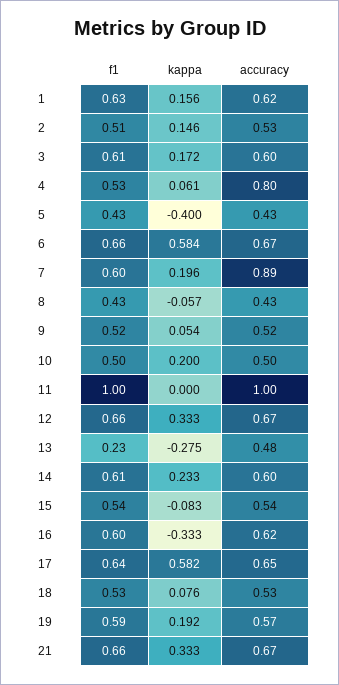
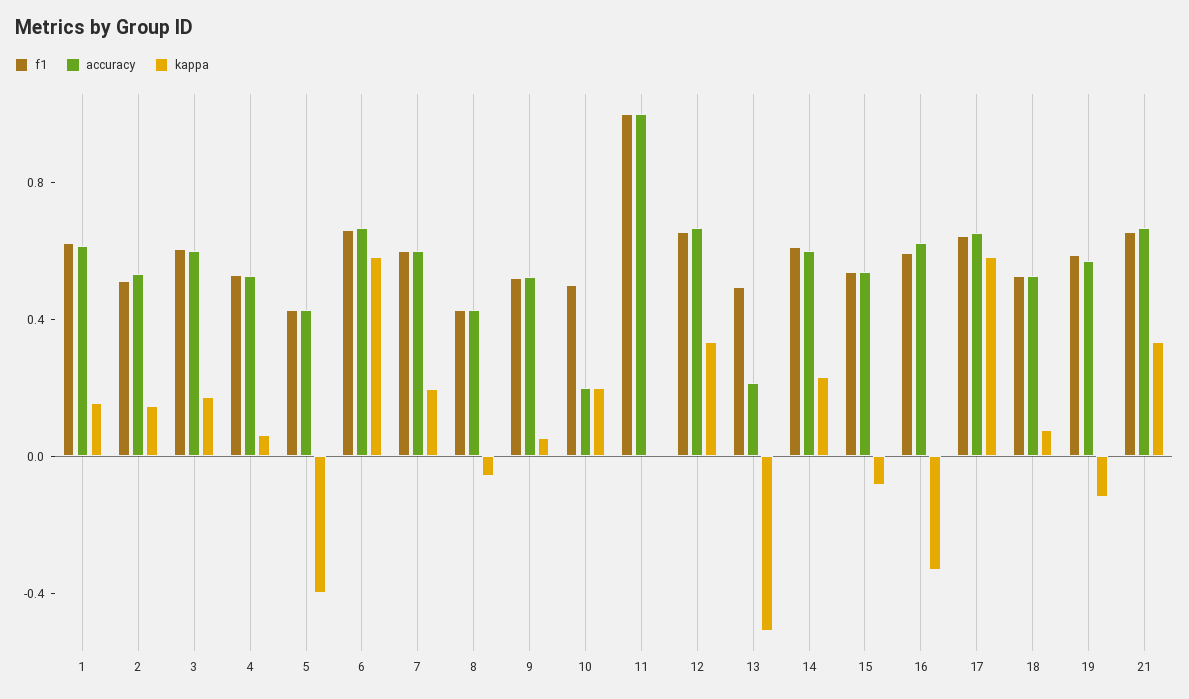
  {
    "f1": {
      "1": 0.63,
      "2": 0.51,
      "3": 0.61,
      "4": 0.53,
      "5": 0.43,
      "6": 0.66,
      "7": 0.6,
      "8": 0.43,
      "9": 0.52,
      "10": 0.5,
      "11": 1,
      "12": 0.66,
-     "13": 0.23,
+     "13": 0.5,
      "14": 0.61,
      "15": 0.54,
      "16": 0.6,
      "17": 0.64,
      "18": 0.53,
      "19": 0.59,
      "21": 0.66
    },
    "kappa": {
      "1": 0.156,
      "2": 0.146,
      "3": 0.172,
      "4": 0.061,
      "5": -0.4,
      "6": 0.584,
      "7": 0.196,
      "8": -0.057,
      "9": 0.054,
      "10": 0.2,
      "11": 0,
      "12": 0.333,
-     "13": -0.275,
+     "13": -0.5,
      "14": 0.233,
      "15": -0.083,
      "16": -0.333,
      "17": 0.582,
      "18": 0.076,
-     "19": 0.192,
+     "19": -0.1,
      "21": 0.333
    },
    "accuracy": {
      "1": 0.62,
      "2": 0.53,
      "3": 0.6,
-     "4": 0.8,
+     "4": 0.5,
      "5": 0.43,
      "6": 0.67,
-     "7": 0.89,
+     "7": 0.6,
      "8": 0.43,
      "9": 0.52,
-     "10": 0.5,
+     "10": 0.2,
      "11": 1,
      "12": 0.67,
-     "13": 0.48,
+     "13": 0.2,
      "14": 0.6,
      "15": 0.54,
      "16": 0.62,
      "17": 0.65,
      "18": 0.53,
      "19": 0.57,
      "21": 0.67
    }
  }

